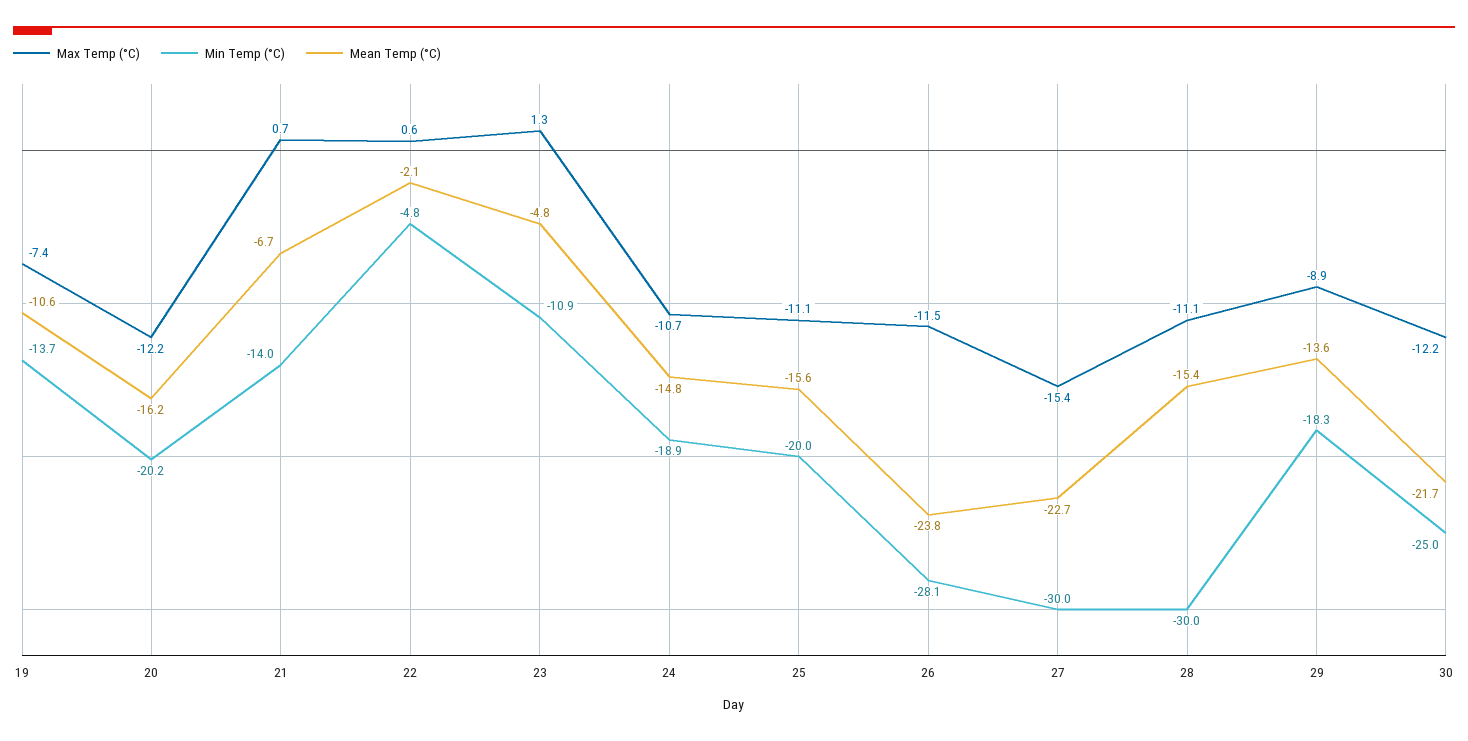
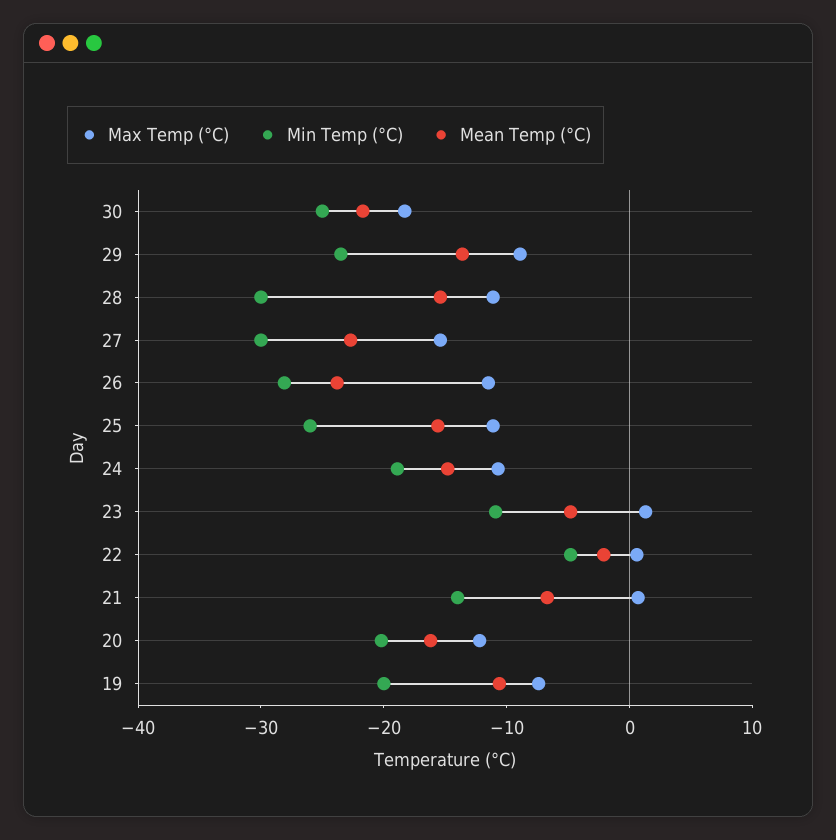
  {
    "Max Temp (°C)": {
      "19": -7.4,
      "20": -12.2,
      "21": 0.7,
      "22": 0.6,
      "23": 1.3,
      "24": -10.7,
      "25": -11.1,
      "26": -11.5,
      "27": -15.4,
      "28": -11.1,
      "29": -8.9,
-     "30": -12.2
+     "30": -18
    },
    "Min Temp (°C)": {
-     "19": -13.7,
+     "19": -20,
      "20": -20.2,
      "21": -14,
      "22": -4.8,
      "23": -10.9,
      "24": -18.9,
-     "25": -20,
+     "25": -26,
      "26": -28.1,
      "27": -30,
      "28": -30,
-     "29": -18.3,
+     "29": -24,
      "30": -25
    },
    "Mean Temp (°C)": {
      "19": -10.6,
      "20": -16.2,
      "21": -6.7,
      "22": -2.1,
      "23": -4.8,
      "24": -14.8,
      "25": -15.6,
      "26": -23.8,
      "27": -22.7,
      "28": -15.4,
      "29": -13.6,
      "30": -21.7
    }
  }

